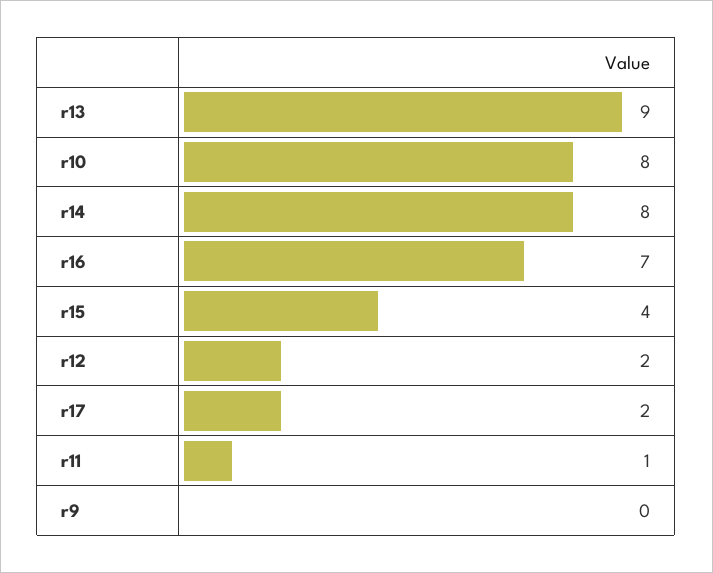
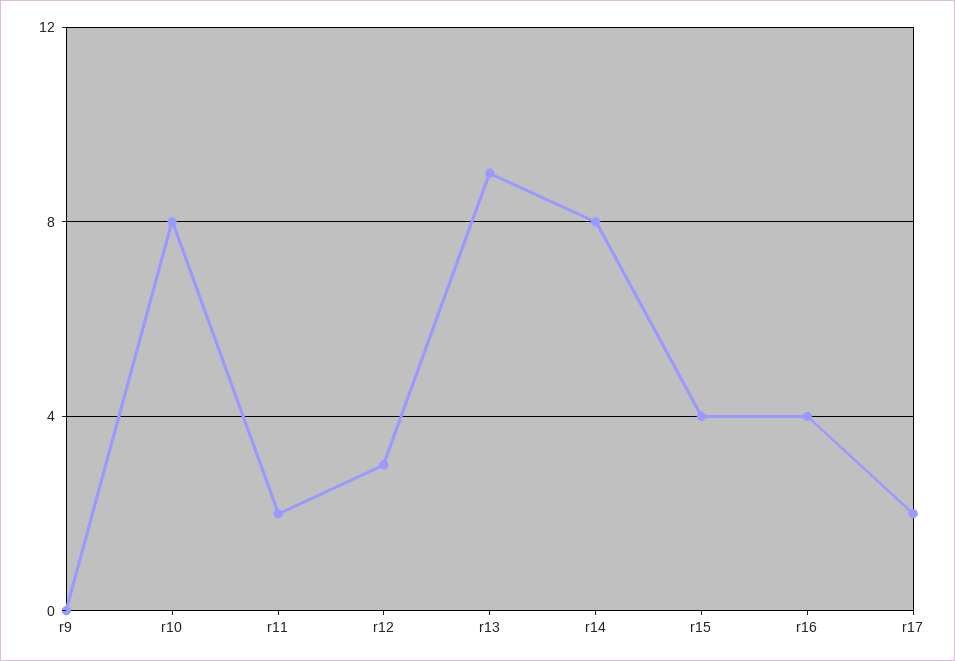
  {
    "r13": 9,
    "r10": 8,
    "r14": 8,
-   "r16": 7,
+   "r16": 4,
    "r15": 4,
-   "r12": 2,
+   "r12": 3,
    "r17": 2,
-   "r11": 1,
+   "r11": 2,
    "r9": 0
  }

